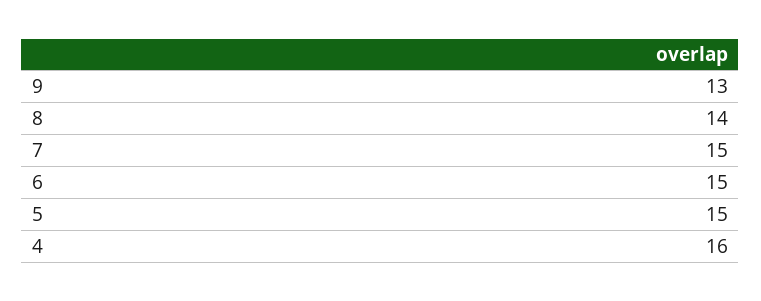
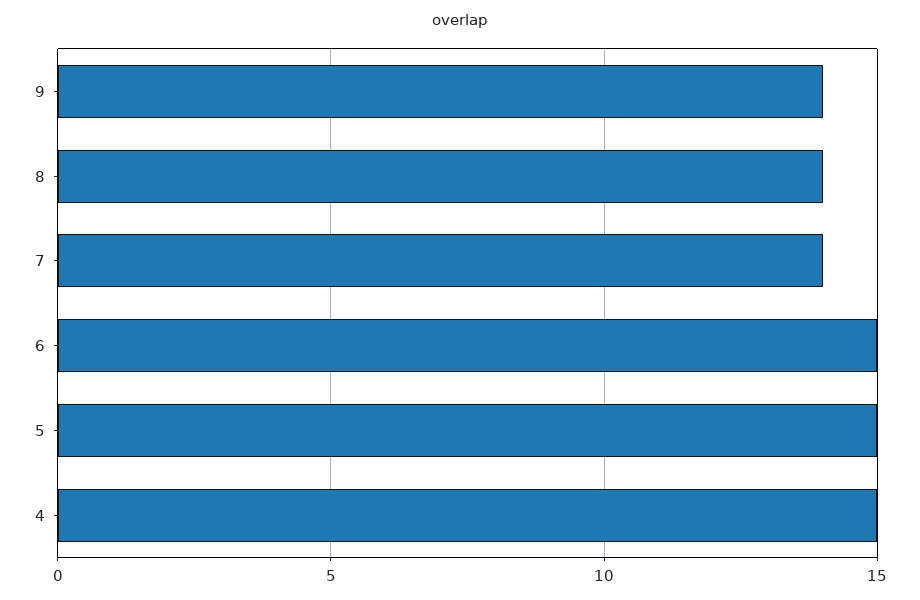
  {
-   "9": 13,
+   "9": 14,
    "8": 14,
-   "7": 15,
+   "7": 14,
    "6": 15,
    "5": 15,
-   "4": 16
+   "4": 15
  }

